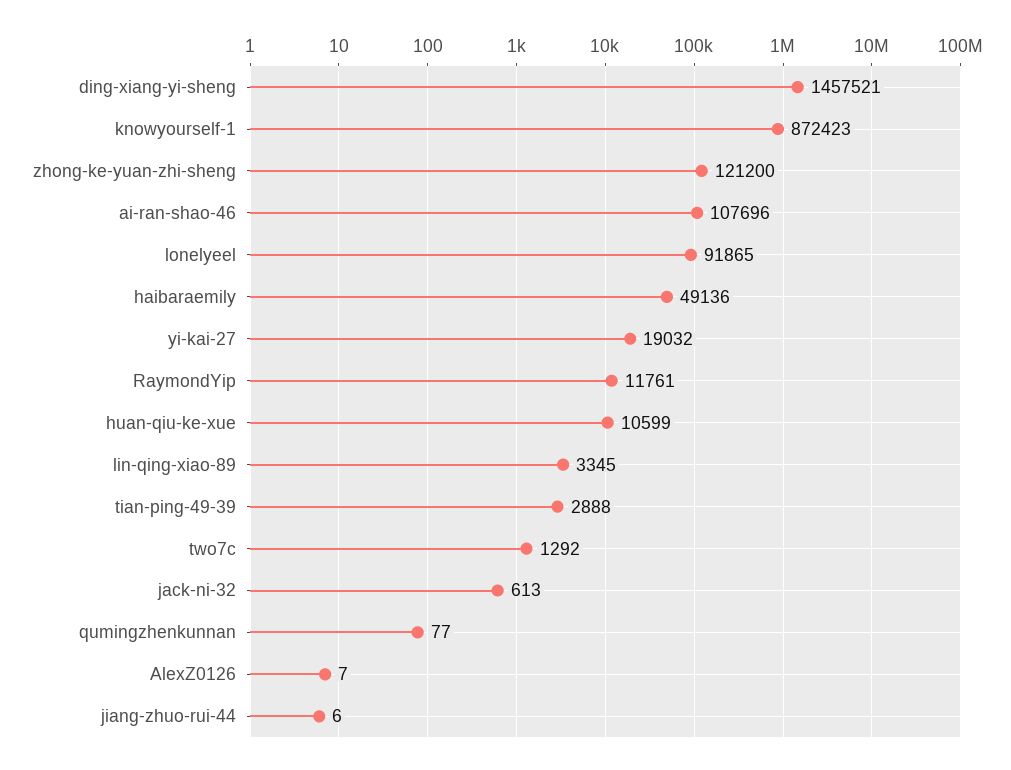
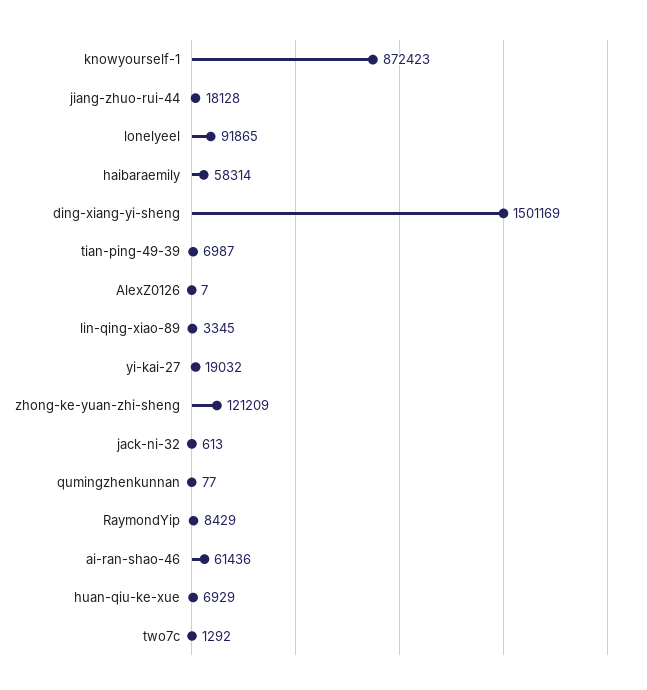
  {
-   "ding-xiang-yi-sheng": 1457521,
+   "ding-xiang-yi-sheng": 1501169,
    "knowyourself-1": 872423,
-   "zhong-ke-yuan-zhi-sheng": 121200,
+   "zhong-ke-yuan-zhi-sheng": 121209,
-   "ai-ran-shao-46": 107696,
+   "ai-ran-shao-46": 61436,
    "lonelyeel": 91865,
-   "haibaraemily": 49136,
+   "haibaraemily": 58314,
    "yi-kai-27": 19032,
-   "RaymondYip": 11761,
+   "RaymondYip": 8429,
-   "huan-qiu-ke-xue": 10599,
+   "huan-qiu-ke-xue": 6929,
    "lin-qing-xiao-89": 3345,
-   "tian-ping-49-39": 2888,
+   "tian-ping-49-39": 6987,
    "two7c": 1292,
    "jack-ni-32": 613,
    "qumingzhenkunnan": 77,
    "AlexZ0126": 7,
-   "jiang-zhuo-rui-44": 6
+   "jiang-zhuo-rui-44": 18128
  }

